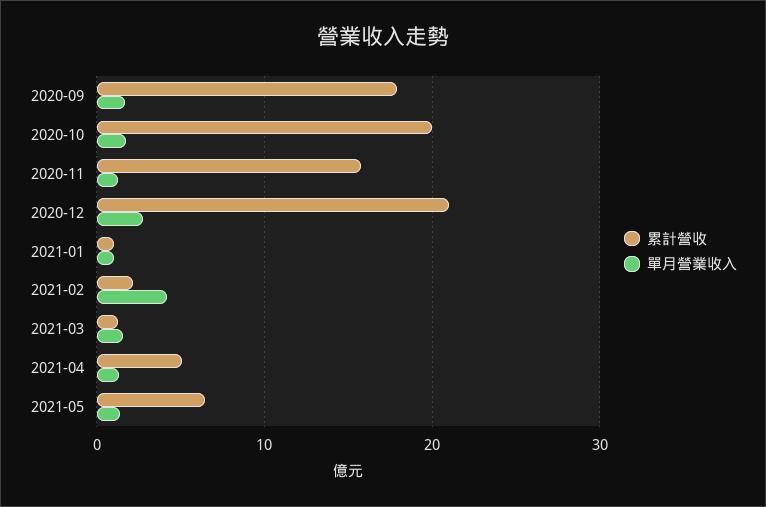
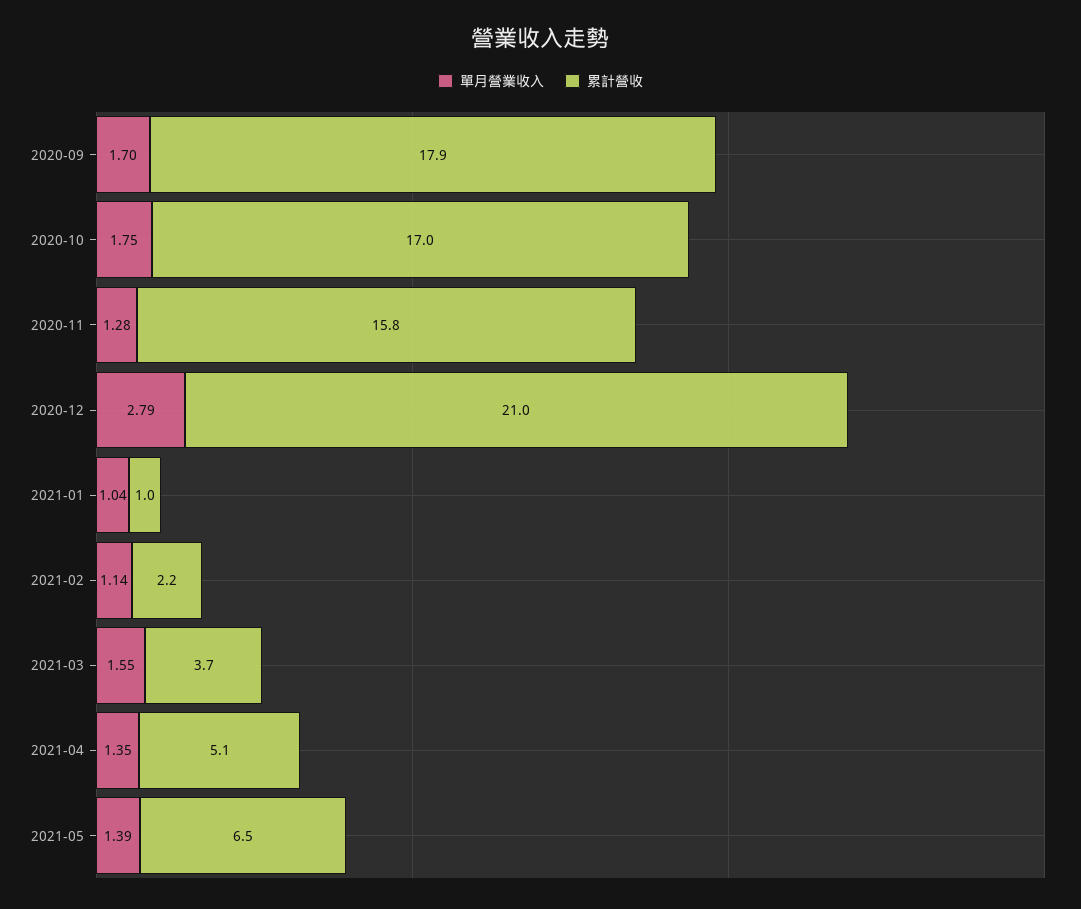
  {
    "累計營收": {
      "2020-09": 17.9,
-     "2020-10": 20,
+     "2020-10": 17,
      "2020-11": 15.8,
      "2020-12": 21,
      "2021-01": 1,
      "2021-02": 2.2,
-     "2021-03": 1,
+     "2021-03": 3.7,
      "2021-04": 5.1,
      "2021-05": 6.5
    },
    "單月營業收入": {
      "2020-09": 1.7,
      "2020-10": 1.75,
      "2020-11": 1.28,
      "2020-12": 2.79,
      "2021-01": 1.04,
-     "2021-02": 4,
+     "2021-02": 1.14,
      "2021-03": 1.55,
      "2021-04": 1.35,
      "2021-05": 1.39
    }
  }

